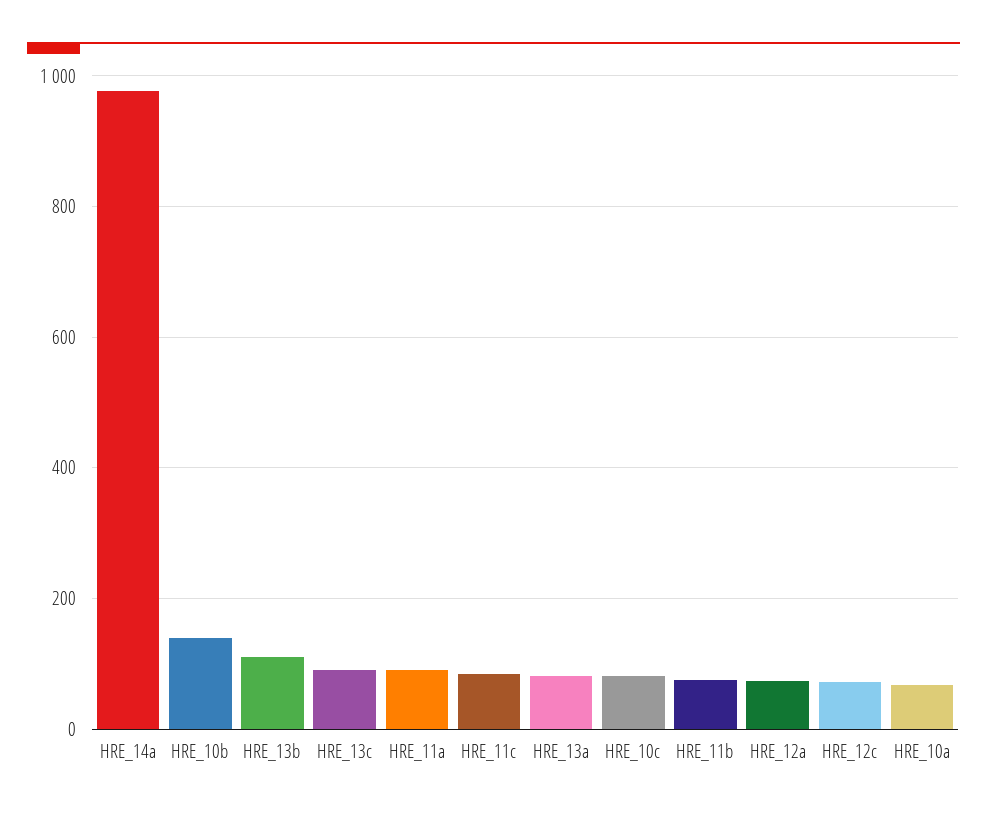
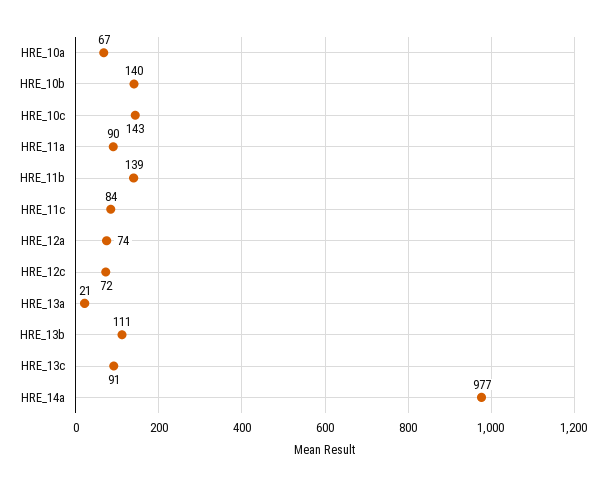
  {
    "HRE_14a": 977,
    "HRE_10b": 140,
    "HRE_13b": 111,
    "HRE_13c": 91,
    "HRE_11a": 90,
    "HRE_11c": 84,
-   "HRE_13a": 80,
+   "HRE_13a": 21,
-   "HRE_10c": 80,
+   "HRE_10c": 143,
-   "HRE_11b": 80,
+   "HRE_11b": 139,
    "HRE_12a": 74,
    "HRE_12c": 72,
    "HRE_10a": 67
  }

